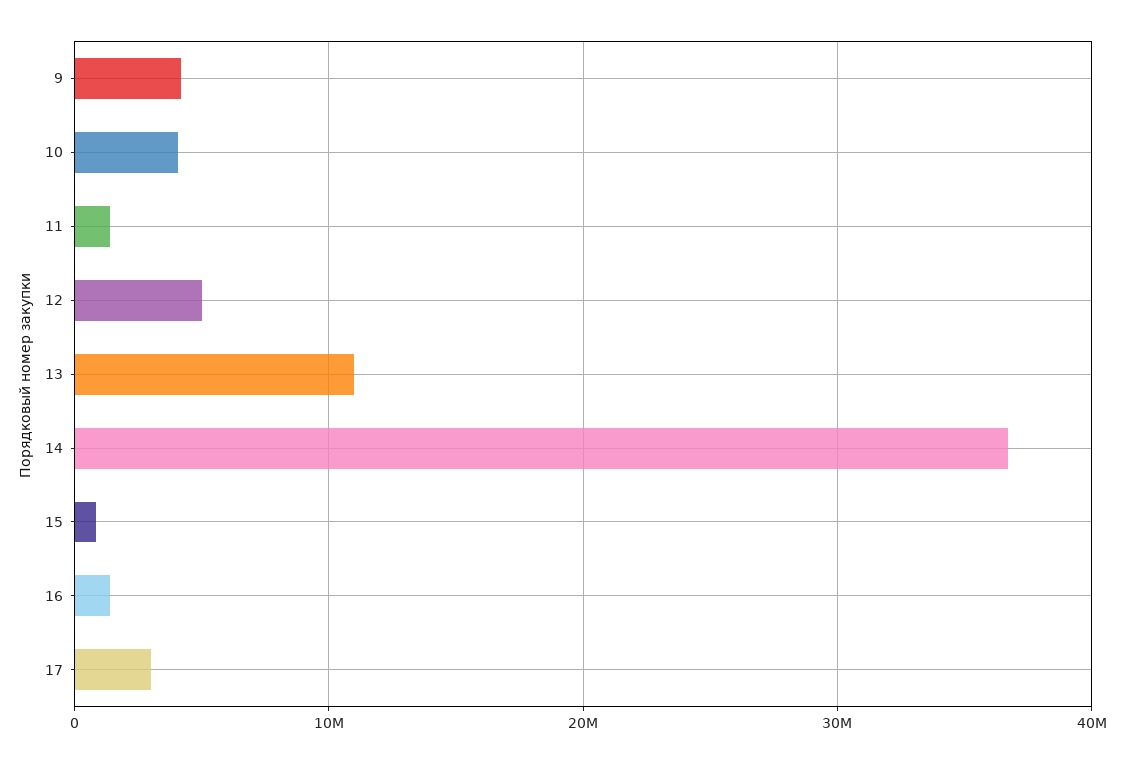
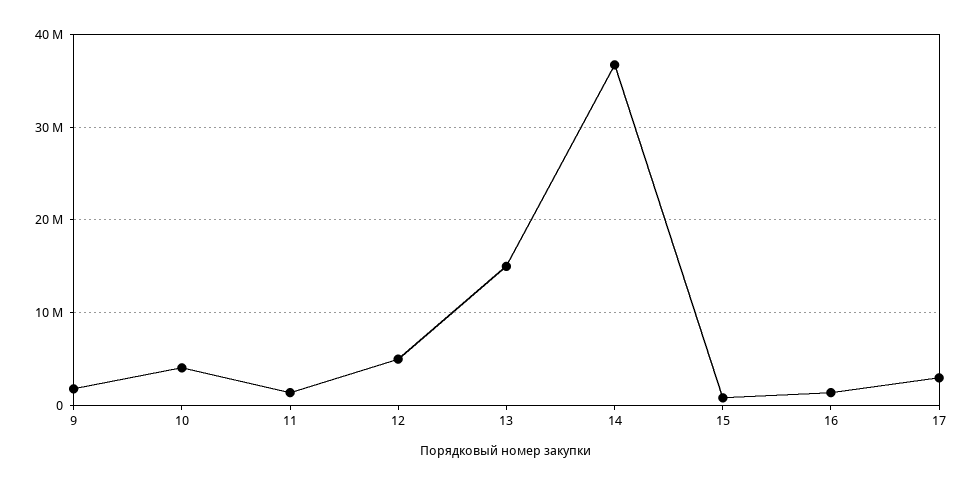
  {
-   "9": 4000000,
+   "9": 2000000,
    "10": 4000000,
    "11": 1000000,
    "12": 5000000,
-   "13": 11000000,
+   "13": 15000000,
    "14": 37000000,
    "15": 1000000,
    "16": 1000000,
    "17": 3000000
  }

